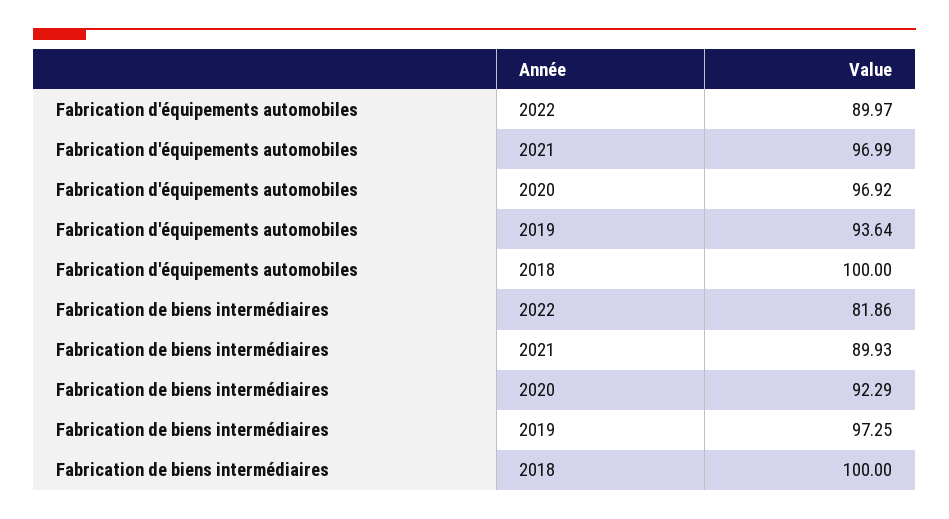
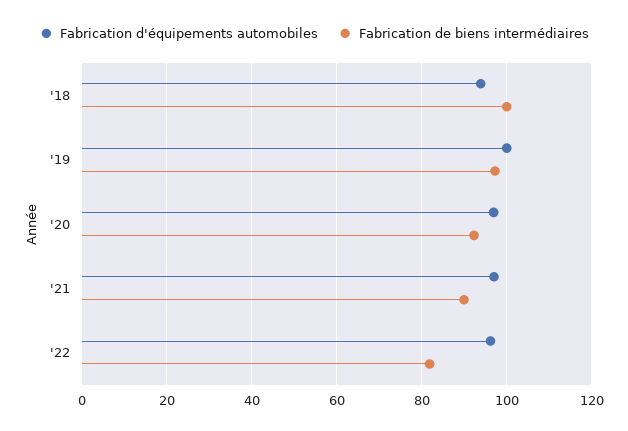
  {
    "Fabrication d'équipements automobiles": {
-     "2022": 89.97,
+     "2022": 96,
      "2021": 96.99,
      "2020": 96.92,
-     "2019": 93.64,
+     "2019": 100,
-     "2018": 100
+     "2018": 94
    },
    "Fabrication de biens intermédiaires": {
      "2022": 81.86,
      "2021": 89.93,
      "2020": 92.29,
      "2019": 97.25,
      "2018": 100
    }
  }

